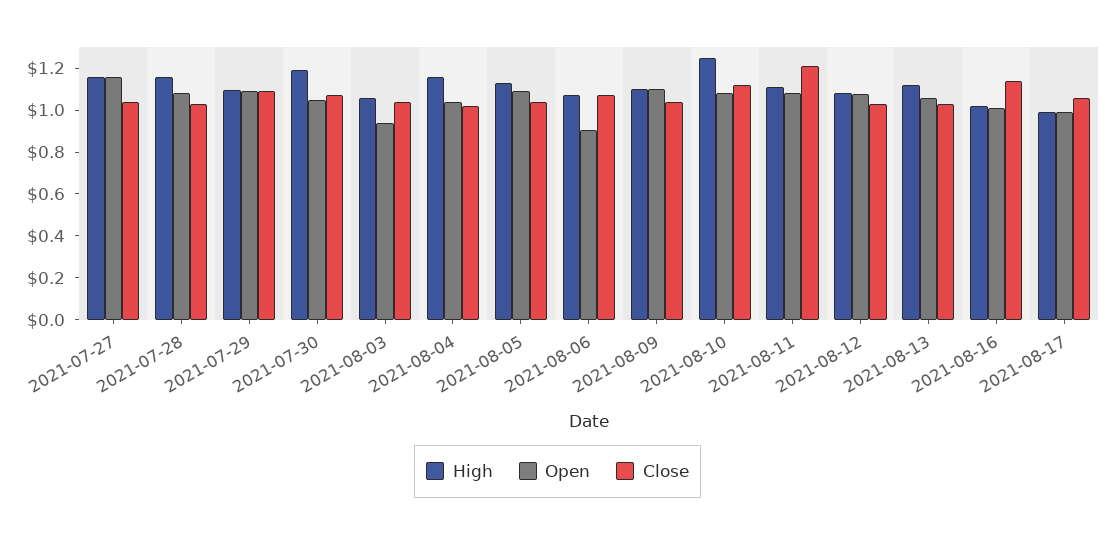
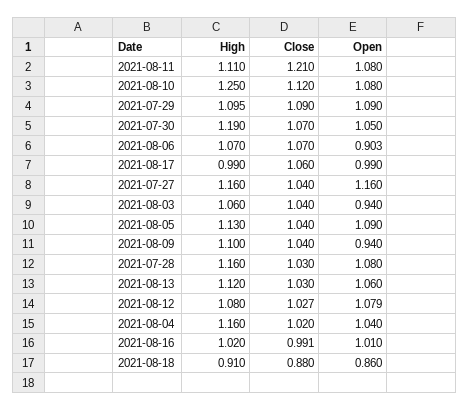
  {
    "High": {
      "2021-07-27": 1.16,
      "2021-07-28": 1.16,
      "2021-07-29": 1.095,
      "2021-07-30": 1.19,
      "2021-08-03": 1.06,
      "2021-08-04": 1.16,
      "2021-08-05": 1.13,
      "2021-08-06": 1.07,
      "2021-08-09": 1.1,
      "2021-08-10": 1.25,
      "2021-08-11": 1.11,
      "2021-08-12": 1.08,
      "2021-08-13": 1.12,
      "2021-08-16": 1.02,
-     "2021-08-17": 0.99
+     "2021-08-17": 0.99,
+     "2021-08-18": 0.91
    },
    "Open": {
      "2021-07-27": 1.16,
      "2021-07-28": 1.08,
      "2021-07-29": 1.09,
      "2021-07-30": 1.05,
      "2021-08-03": 0.94,
      "2021-08-04": 1.04,
      "2021-08-05": 1.09,
      "2021-08-06": 0.903,
-     "2021-08-09": 1.1,
+     "2021-08-09": 0.94,
      "2021-08-10": 1.08,
      "2021-08-11": 1.08,
      "2021-08-12": 1.079,
      "2021-08-13": 1.06,
      "2021-08-16": 1.01,
-     "2021-08-17": 0.99
+     "2021-08-17": 0.99,
+     "2021-08-18": 0.86
    },
    "Close": {
      "2021-07-27": 1.04,
      "2021-07-28": 1.03,
      "2021-07-29": 1.09,
      "2021-07-30": 1.07,
      "2021-08-03": 1.04,
      "2021-08-04": 1.02,
      "2021-08-05": 1.04,
      "2021-08-06": 1.07,
      "2021-08-09": 1.04,
      "2021-08-10": 1.12,
      "2021-08-11": 1.21,
      "2021-08-12": 1.027,
      "2021-08-13": 1.03,
-     "2021-08-16": 1.15,
+     "2021-08-16": 0.991,
-     "2021-08-17": 1.06
+     "2021-08-17": 1.06,
+     "2021-08-18": 0.88
    }
  }

